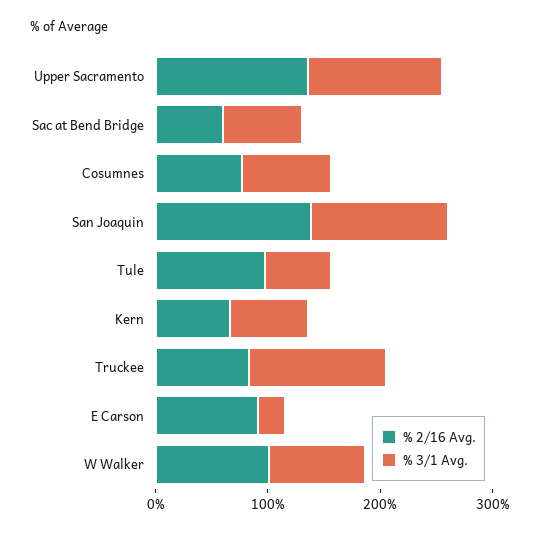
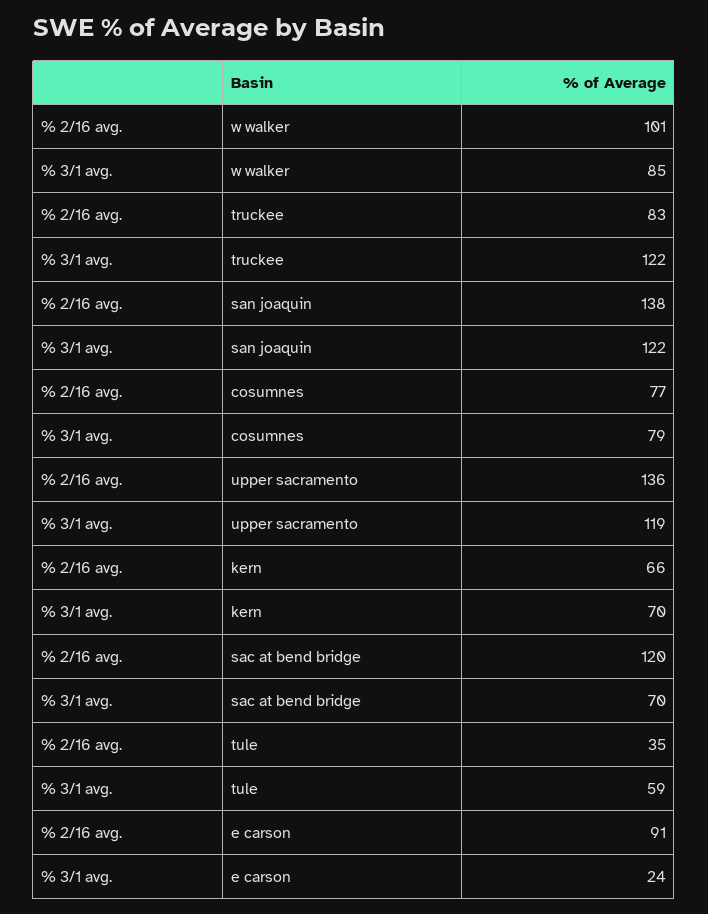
  {
    "% 2/16 Avg.": {
      "Upper Sacramento": 136,
-     "Sac at Bend Bridge": 60,
+     "Sac at Bend Bridge": 120,
      "Cosumnes": 77,
      "San Joaquin": 138,
-     "Tule": 100,
+     "Tule": 35,
      "Kern": 66,
      "Truckee": 83,
      "E Carson": 91,
      "W Walker": 101
    },
    "% 3/1 Avg.": {
      "Upper Sacramento": 119,
      "Sac at Bend Bridge": 70,
      "Cosumnes": 79,
      "San Joaquin": 122,
      "Tule": 59,
      "Kern": 70,
      "Truckee": 122,
      "E Carson": 24,
      "W Walker": 85
    }
  }

